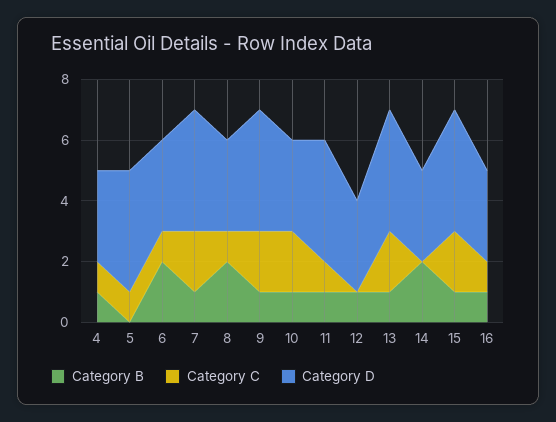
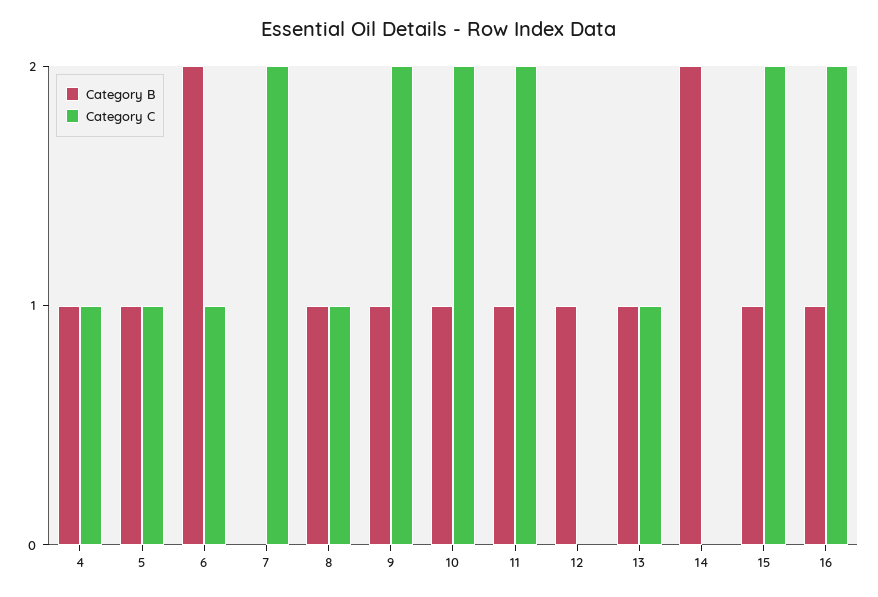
  {
    "Category B": {
      "4": 1,
-     "5": 0,
+     "5": 1,
      "6": 2,
-     "7": 1,
+     "7": 0,
-     "8": 2,
+     "8": 1,
      "9": 1,
      "10": 1,
      "11": 1,
      "12": 1,
      "13": 1,
      "14": 2,
      "15": 1,
      "16": 1
    },
    "Category C": {
      "4": 1,
      "5": 1,
      "6": 1,
      "7": 2,
      "8": 1,
      "9": 2,
      "10": 2,
-     "11": 1,
+     "11": 2,
      "12": 0,
-     "13": 2,
+     "13": 1,
      "14": 0,
      "15": 2,
-     "16": 1
+     "16": 2
-   },
+   }
-   "Category D": {
-     "4": 3,
-     "5": 4,
-     "6": 3,
-     "7": 4,
-     "8": 3,
-     "9": 4,
-     "10": 3,
-     "11": 4,
-     "12": 3,
-     "13": 4,
-     "14": 3,
-     "15": 4,
-     "16": 3
-   }
  }

